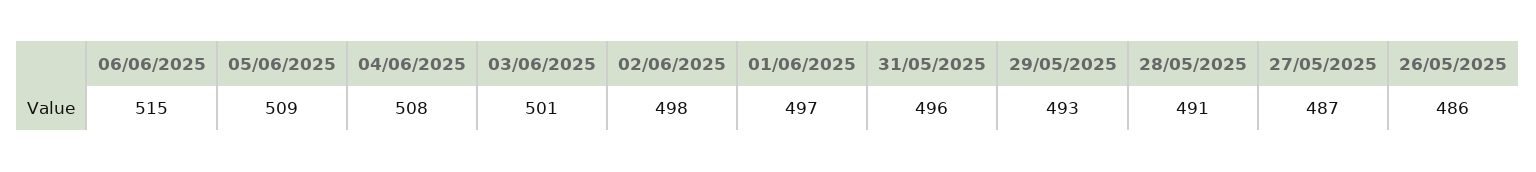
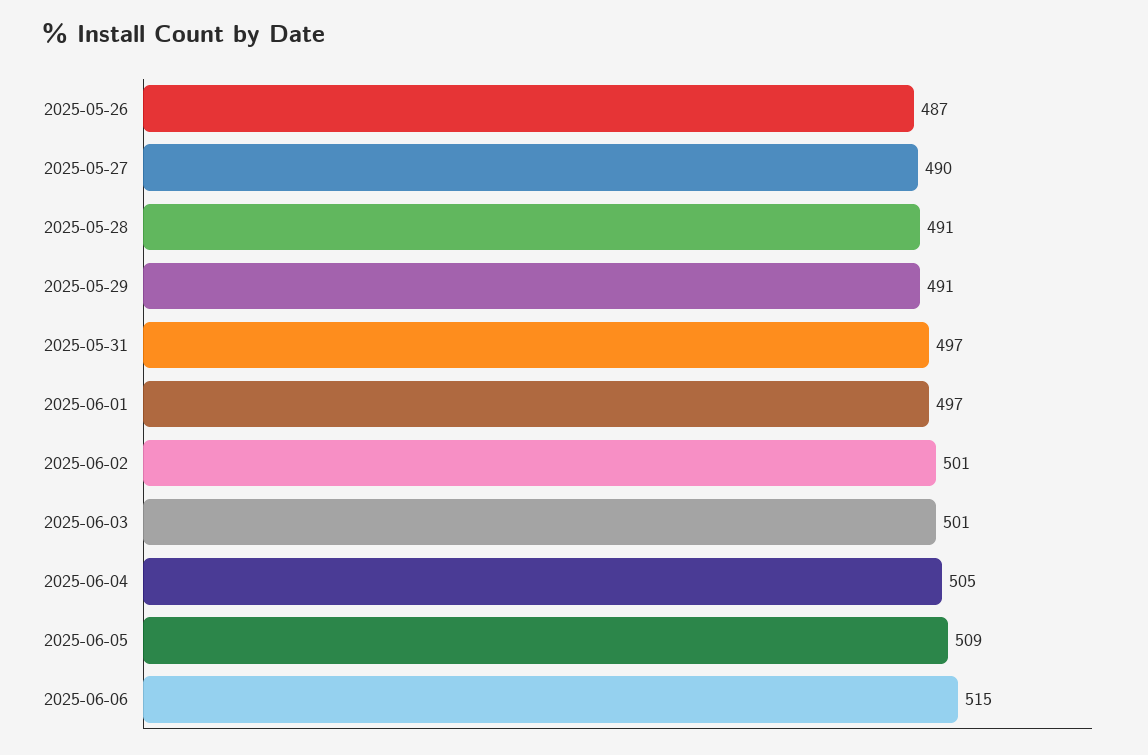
  {
    "06/06/2025": 515,
    "05/06/2025": 509,
-   "04/06/2025": 508,
+   "04/06/2025": 505,
    "03/06/2025": 501,
-   "02/06/2025": 498,
+   "02/06/2025": 501,
    "01/06/2025": 497,
-   "31/05/2025": 496,
+   "31/05/2025": 497,
-   "29/05/2025": 493,
+   "29/05/2025": 491,
    "28/05/2025": 491,
-   "27/05/2025": 487,
+   "27/05/2025": 490,
-   "26/05/2025": 486
+   "26/05/2025": 487
  }

